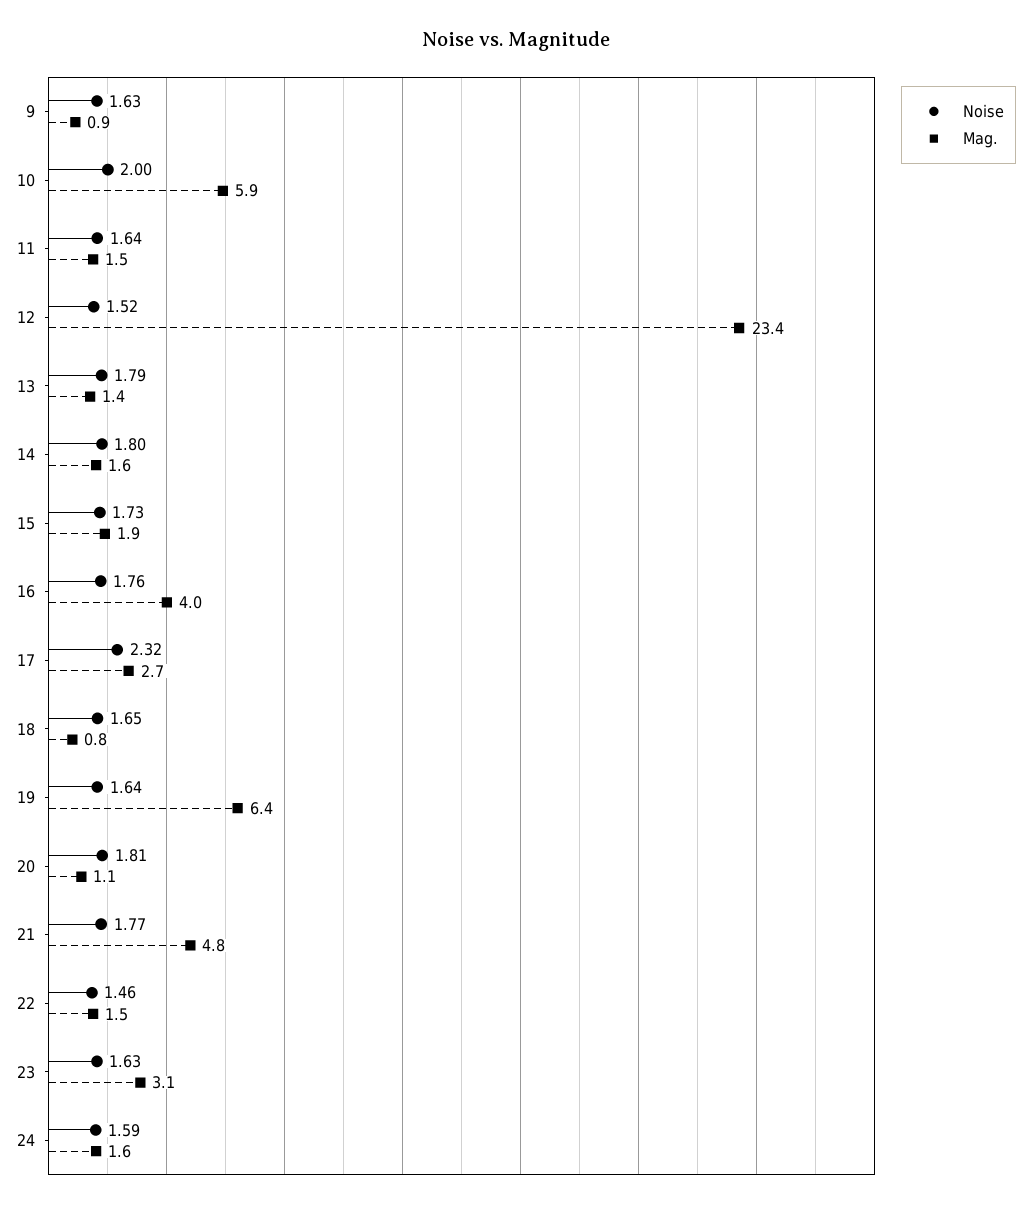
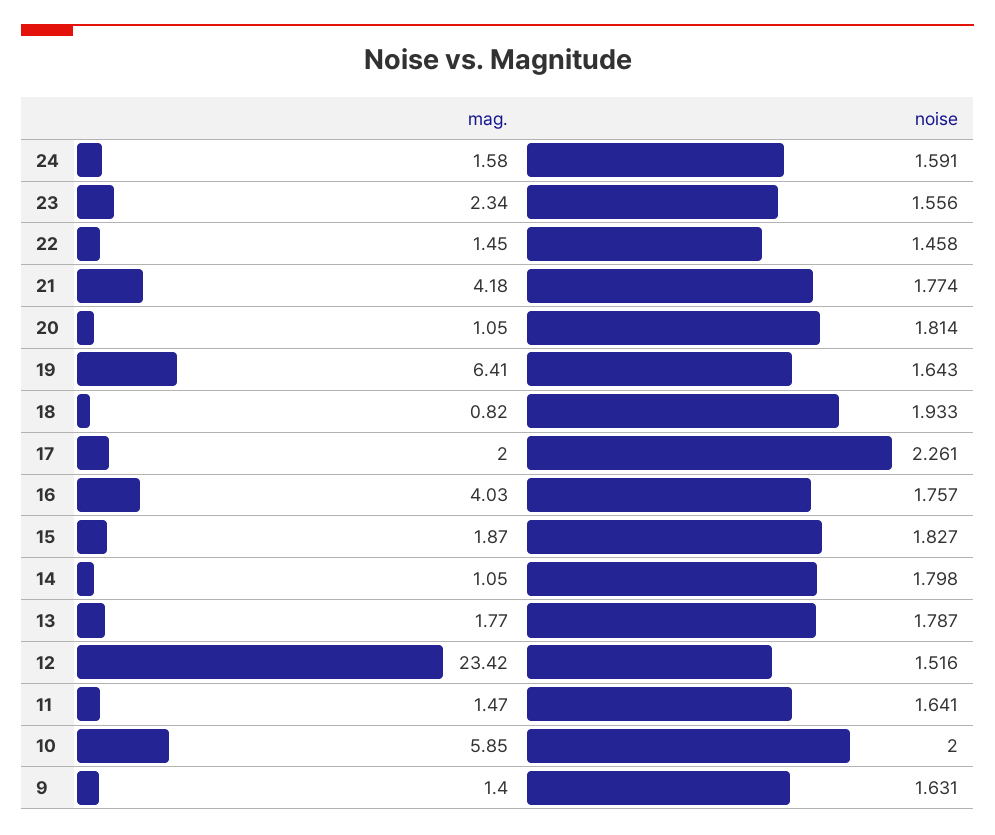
  {
    "Noise": {
      "9": 1.631,
      "10": 2,
      "11": 1.641,
      "12": 1.516,
      "13": 1.787,
      "14": 1.798,
-     "15": 1.73,
+     "15": 1.827,
      "16": 1.757,
-     "17": 2.32,
+     "17": 2.261,
-     "18": 1.65,
+     "18": 1.933,
      "19": 1.643,
      "20": 1.814,
      "21": 1.774,
      "22": 1.458,
-     "23": 1.63,
+     "23": 1.556,
      "24": 1.591
    },
    "Mag.": {
-     "9": 0.9,
+     "9": 1.4,
      "10": 5.85,
      "11": 1.47,
      "12": 23.42,
-     "13": 1.4,
+     "13": 1.77,
-     "14": 1.6,
+     "14": 1.05,
      "15": 1.87,
      "16": 4.03,
-     "17": 2.7,
+     "17": 2,
      "18": 0.82,
      "19": 6.41,
      "20": 1.05,
-     "21": 4.8,
+     "21": 4.18,
      "22": 1.45,
-     "23": 3.1,
+     "23": 2.34,
      "24": 1.58
    }
  }

